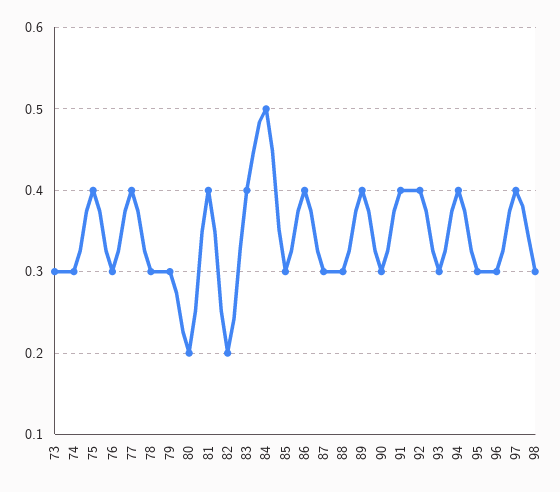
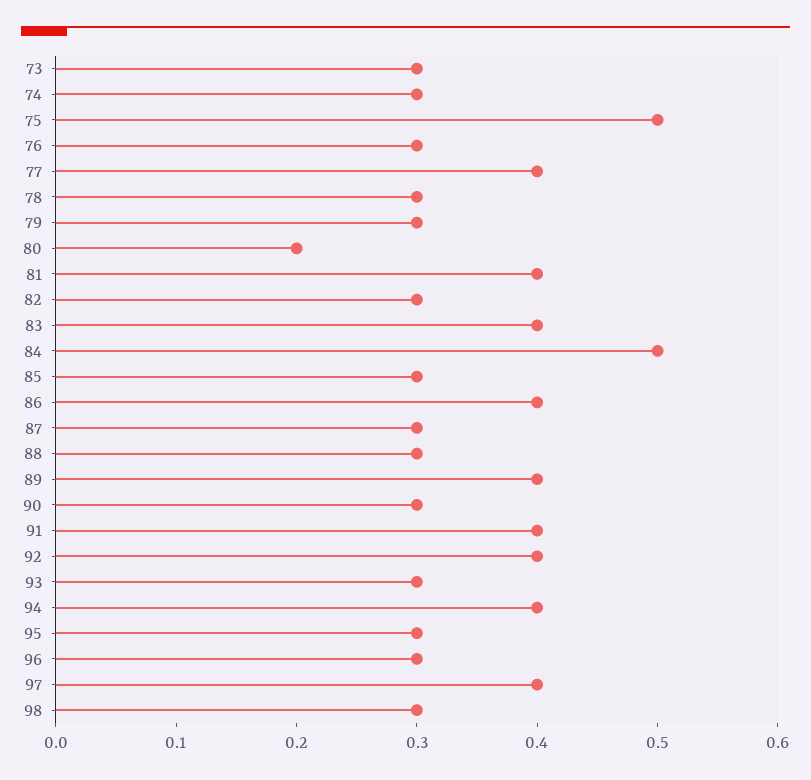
  {
    "73": 0.3,
    "74": 0.3,
-   "75": 0.4,
+   "75": 0.5,
    "76": 0.3,
    "77": 0.4,
    "78": 0.3,
    "79": 0.3,
    "80": 0.2,
    "81": 0.4,
-   "82": 0.2,
+   "82": 0.3,
    "83": 0.4,
    "84": 0.5,
    "85": 0.3,
    "86": 0.4,
    "87": 0.3,
    "88": 0.3,
    "89": 0.4,
    "90": 0.3,
    "91": 0.4,
    "92": 0.4,
    "93": 0.3,
    "94": 0.4,
    "95": 0.3,
    "96": 0.3,
    "97": 0.4,
    "98": 0.3
  }

